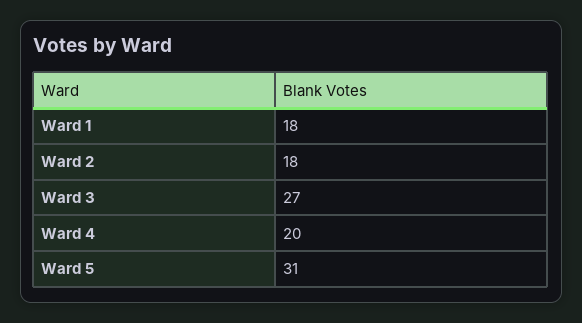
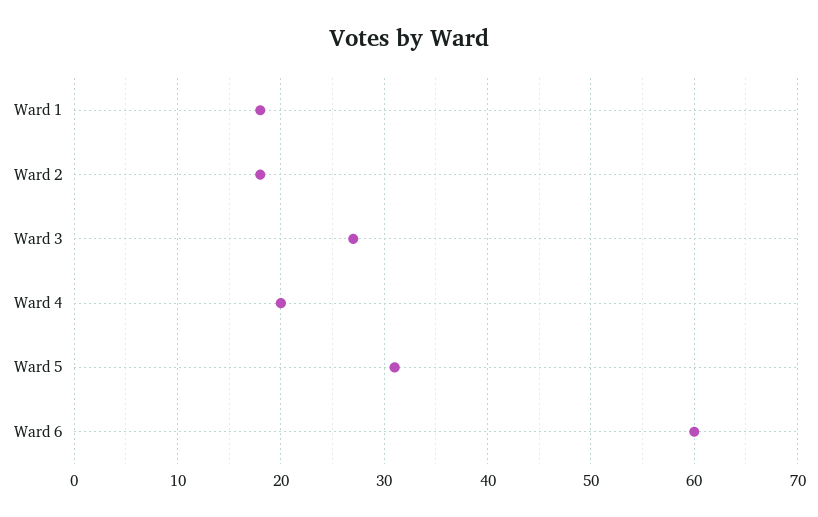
  {
    "Ward 1": 18,
    "Ward 2": 18,
    "Ward 3": 27,
    "Ward 4": 20,
-   "Ward 5": 31
+   "Ward 5": 31,
+   "Ward 6": 60
  }

